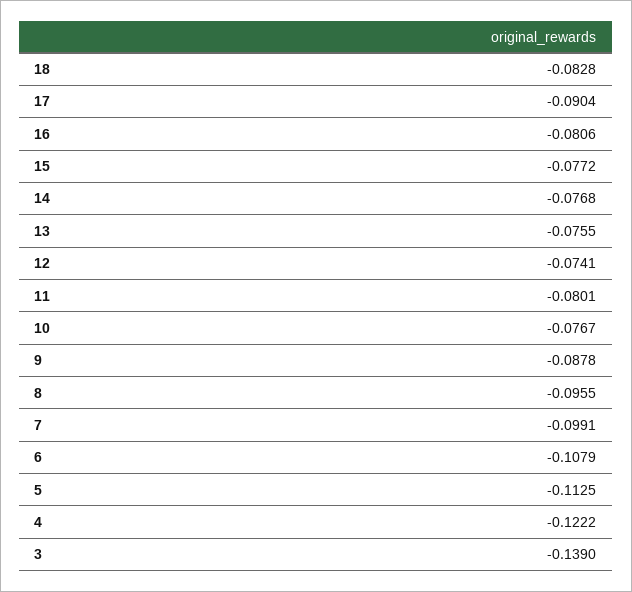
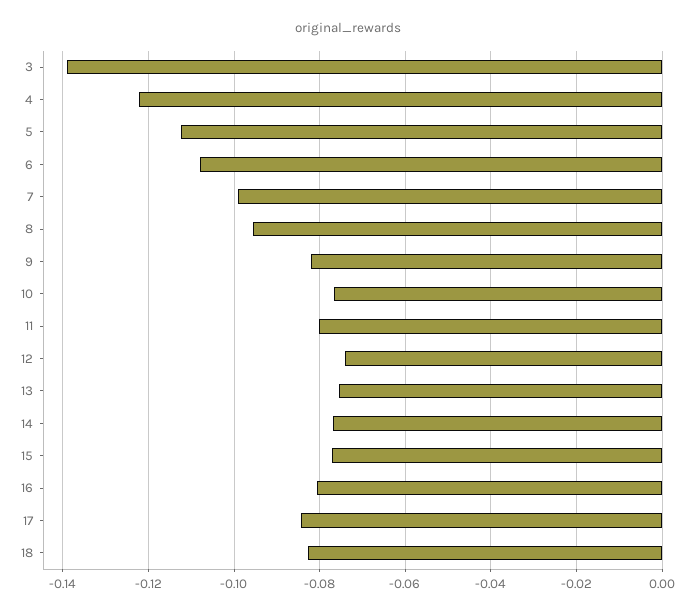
  {
    "18": -0.0828,
-   "17": -0.0904,
+   "17": -0.084,
    "16": -0.0806,
    "15": -0.0772,
    "14": -0.0768,
    "13": -0.0755,
    "12": -0.0741,
    "11": -0.0801,
    "10": -0.0767,
-   "9": -0.0878,
+   "9": -0.082,
    "8": -0.0955,
    "7": -0.0991,
    "6": -0.1079,
    "5": -0.1125,
    "4": -0.1222,
    "3": -0.139
  }

